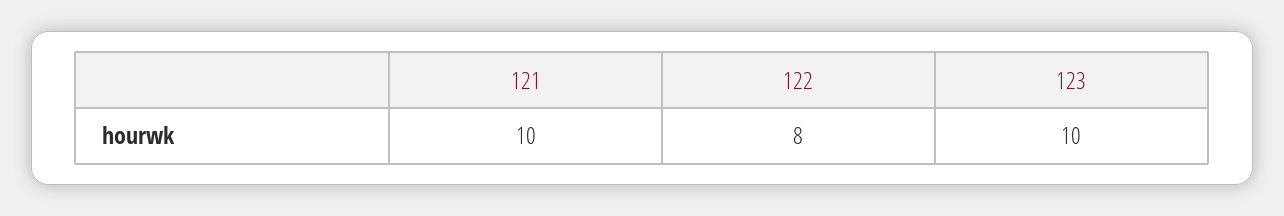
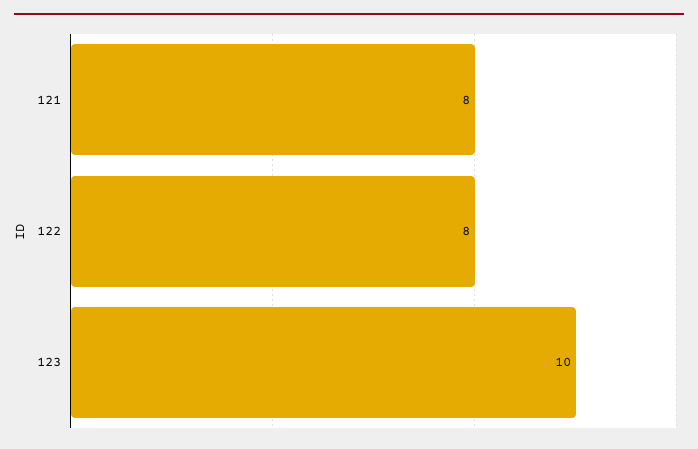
  {
-   "121": 10,
+   "121": 8,
    "122": 8,
    "123": 10
  }

